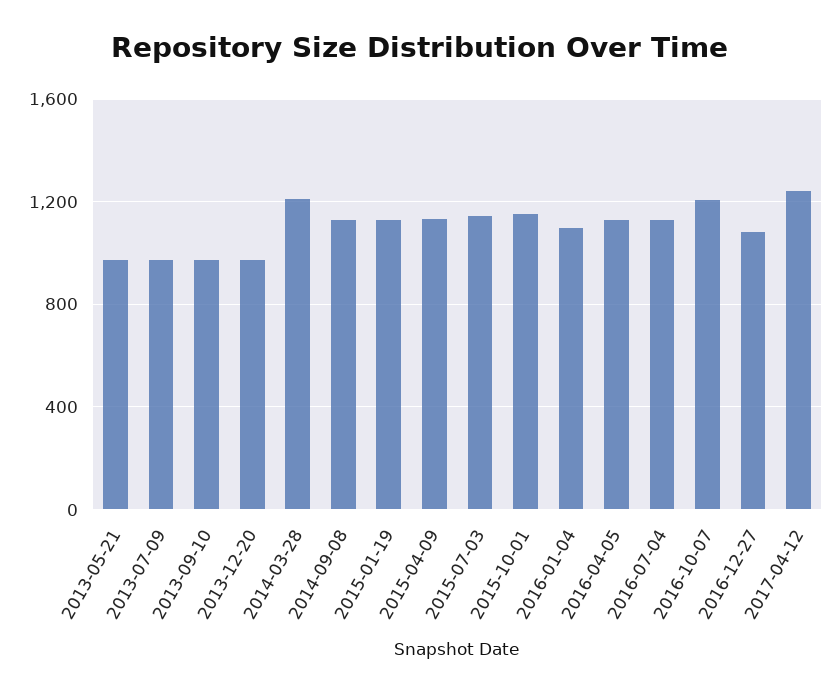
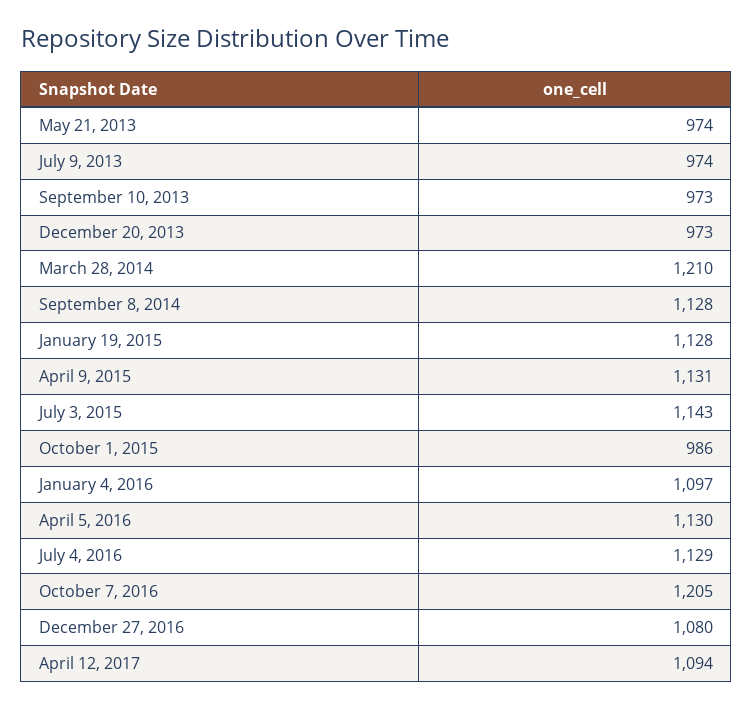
  {
    "2013-05-21": 974,
    "2013-07-09": 974,
    "2013-09-10": 973,
    "2013-12-20": 973,
    "2014-03-28": 1210,
    "2014-09-08": 1128,
    "2015-01-19": 1128,
    "2015-04-09": 1131,
    "2015-07-03": 1143,
-   "2015-10-01": 1150,
+   "2015-10-01": 986,
    "2016-01-04": 1097,
    "2016-04-05": 1130,
    "2016-07-04": 1129,
    "2016-10-07": 1205,
    "2016-12-27": 1080,
-   "2017-04-12": 1250
+   "2017-04-12": 1094
  }

